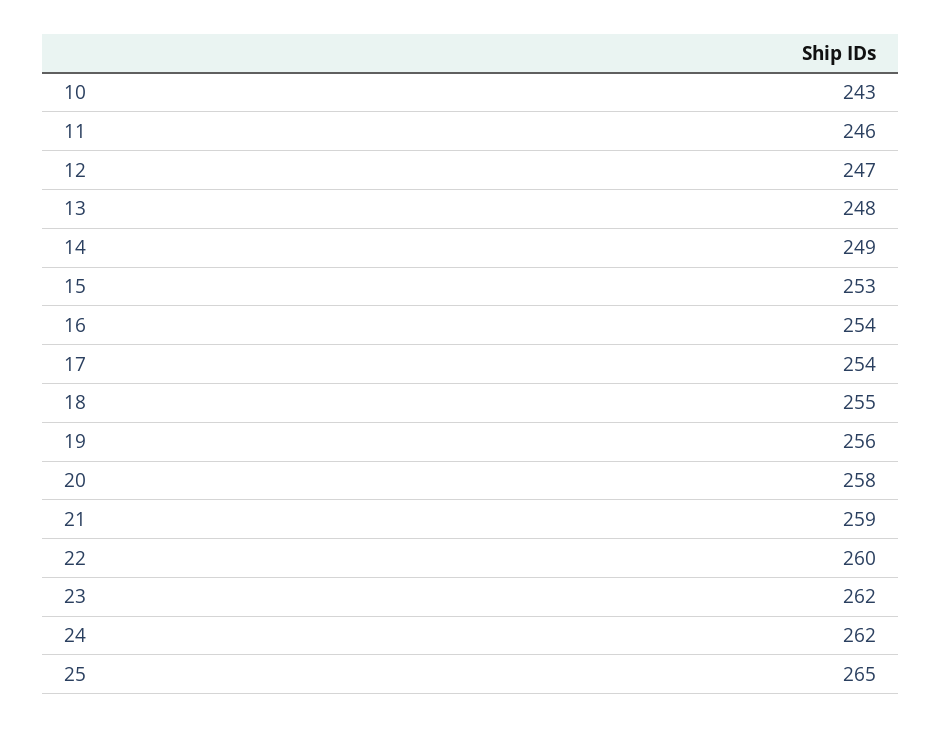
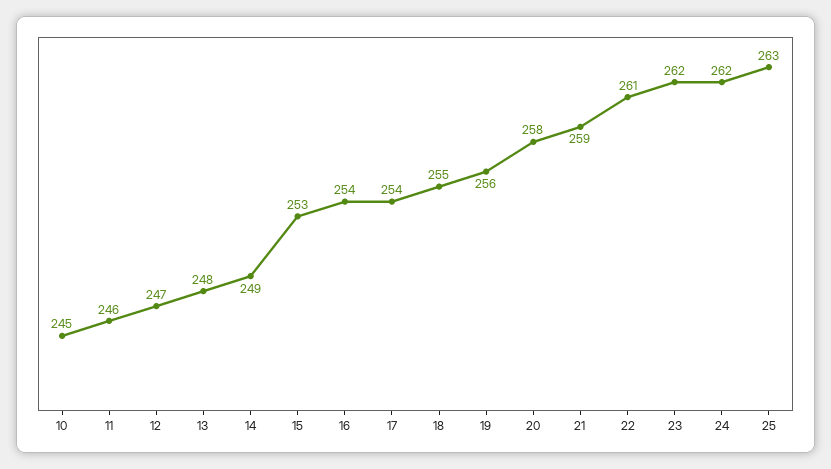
  {
-   "10": 243,
+   "10": 245,
    "11": 246,
    "12": 247,
    "13": 248,
    "14": 249,
    "15": 253,
    "16": 254,
    "17": 254,
    "18": 255,
    "19": 256,
    "20": 258,
    "21": 259,
-   "22": 260,
+   "22": 261,
    "23": 262,
    "24": 262,
-   "25": 265
+   "25": 263
  }

